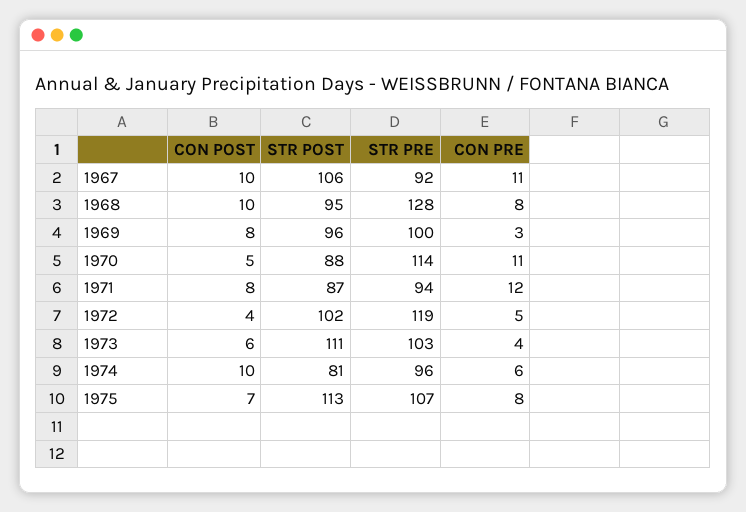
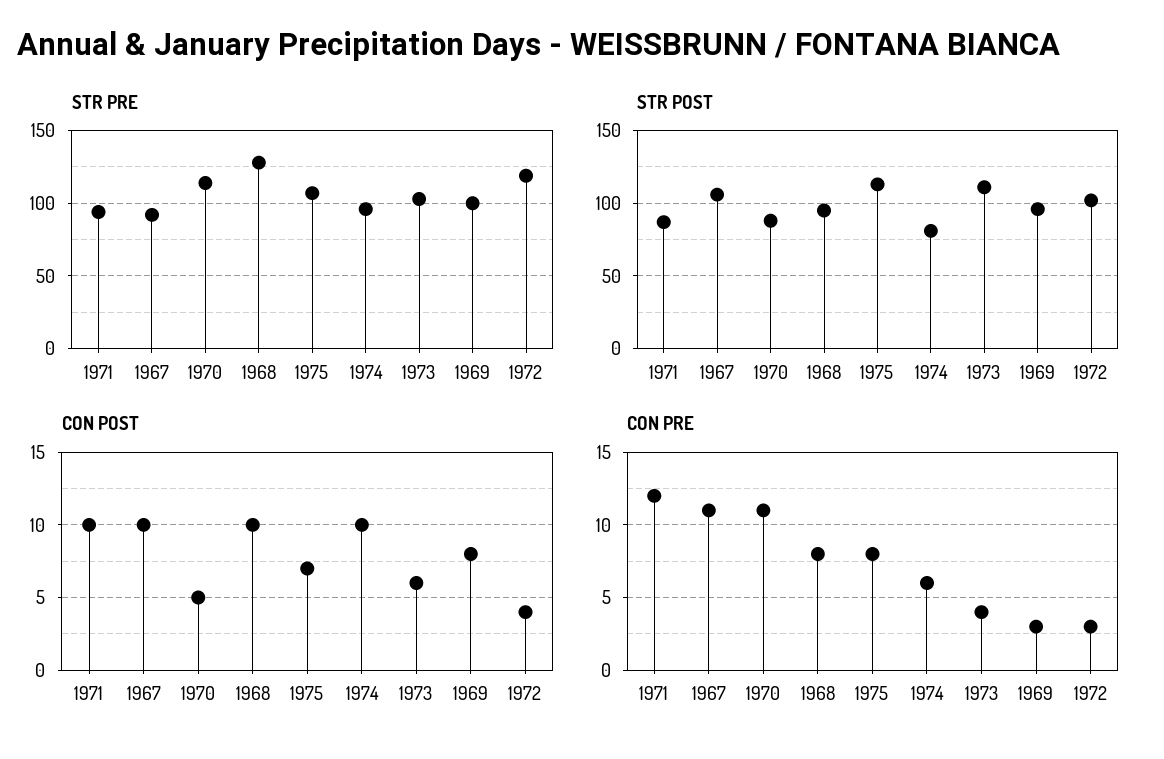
  {
    "CON POST": {
      "1967": 10,
      "1968": 10,
      "1969": 8,
      "1970": 5,
-     "1971": 8,
+     "1971": 10,
      "1972": 4,
      "1973": 6,
      "1974": 10,
      "1975": 7
    },
    "STR POST": {
      "1967": 106,
      "1968": 95,
      "1969": 96,
      "1970": 88,
      "1971": 87,
      "1972": 102,
      "1973": 111,
      "1974": 81,
      "1975": 113
    },
    "STR PRE": {
      "1967": 92,
      "1968": 128,
      "1969": 100,
      "1970": 114,
      "1971": 94,
      "1972": 119,
      "1973": 103,
      "1974": 96,
      "1975": 107
    },
    "CON PRE": {
      "1967": 11,
      "1968": 8,
      "1969": 3,
      "1970": 11,
      "1971": 12,
-     "1972": 5,
+     "1972": 3,
      "1973": 4,
      "1974": 6,
      "1975": 8
    }
  }

